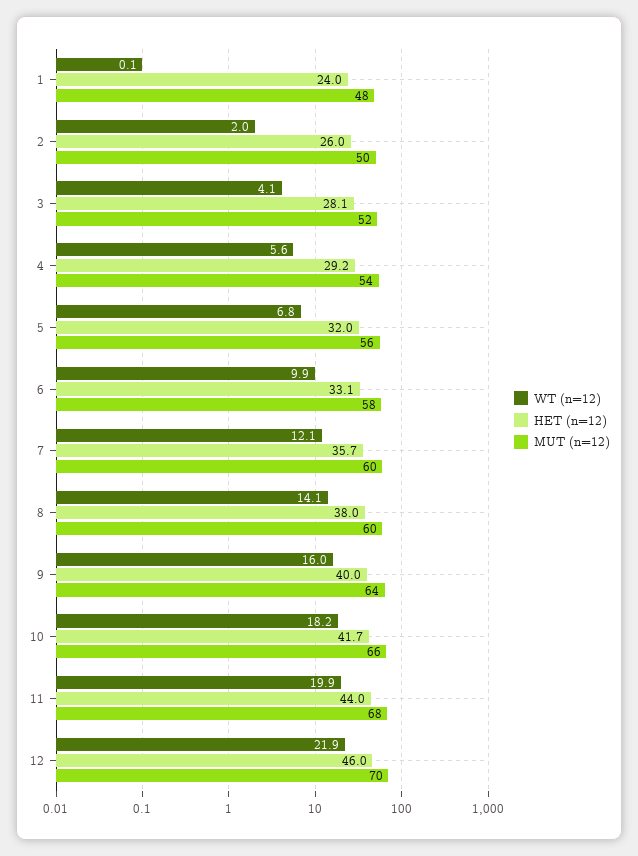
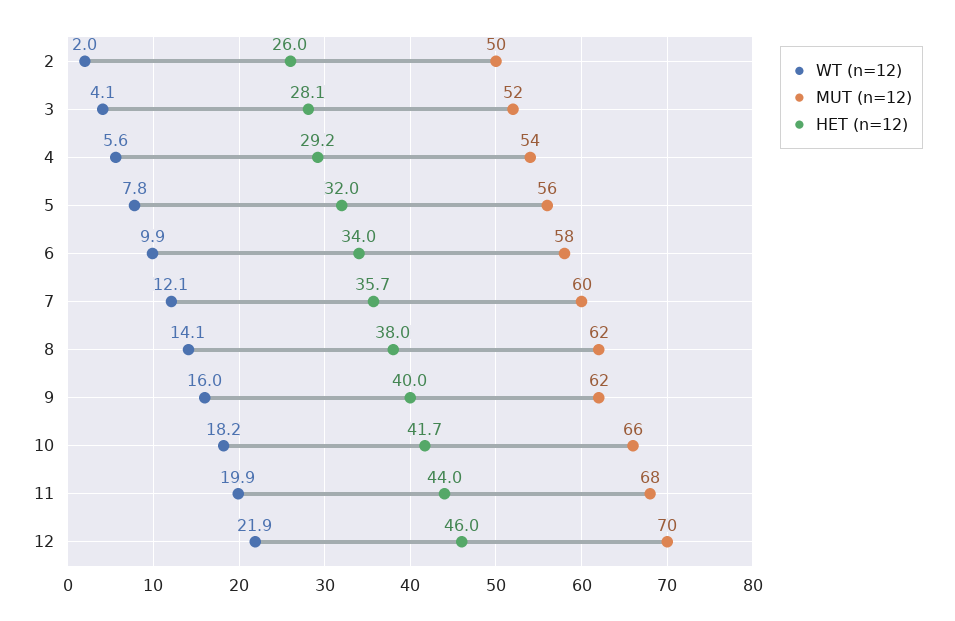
  {
    "WT (n=12)": {
-     "1": 0.1,
      "2": 2,
      "3": 4.1,
      "4": 5.6,
-     "5": 6.8,
+     "5": 7.8,
      "6": 9.9,
      "7": 12.1,
      "8": 14.1,
      "9": 16,
      "10": 18.2,
      "11": 19.9,
      "12": 21.9
    },
    "HET (n=12)": {
-     "1": 24,
      "2": 26,
      "3": 28.1,
      "4": 29.2,
      "5": 32,
-     "6": 33.1,
+     "6": 34,
      "7": 35.7,
      "8": 38,
      "9": 40,
      "10": 41.7,
      "11": 44,
      "12": 46
    },
    "MUT (n=12)": {
-     "1": 48,
      "2": 50,
      "3": 52,
      "4": 54,
      "5": 56,
      "6": 58,
      "7": 60,
-     "8": 60,
+     "8": 62,
-     "9": 64,
+     "9": 62,
      "10": 66,
      "11": 68,
      "12": 70
    }
  }

